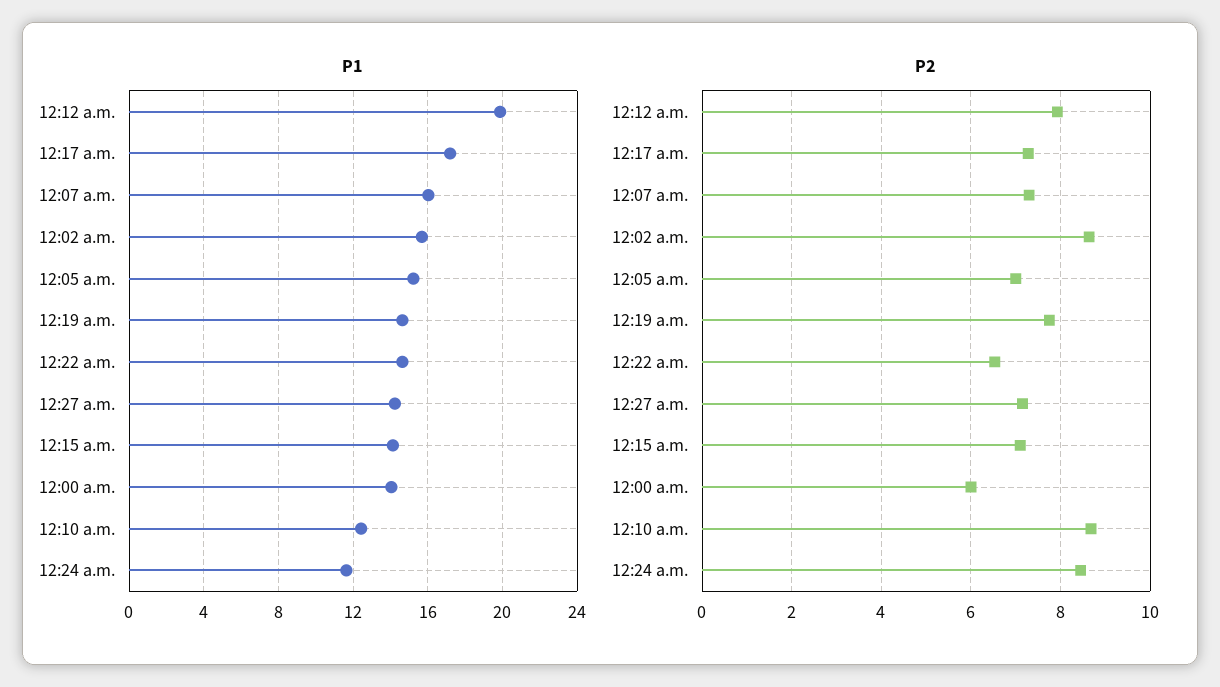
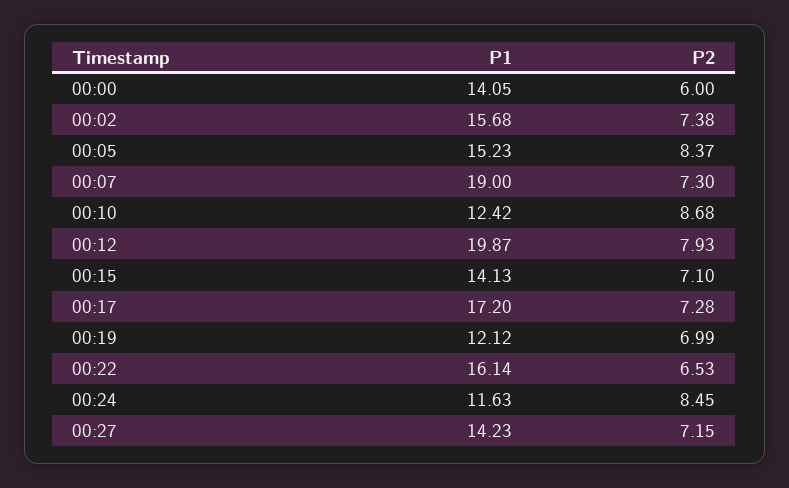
  {
    "P1": {
      "12:12 a.m.": 19.87,
      "12:17 a.m.": 17.2,
-     "12:07 a.m.": 16,
+     "12:07 a.m.": 19,
      "12:02 a.m.": 15.68,
      "12:05 a.m.": 15.23,
-     "12:19 a.m.": 14.5,
+     "12:19 a.m.": 12.12,
-     "12:22 a.m.": 14.5,
+     "12:22 a.m.": 16.14,
      "12:27 a.m.": 14.23,
      "12:15 a.m.": 14.13,
      "12:00 a.m.": 14.05,
      "12:10 a.m.": 12.42,
      "12:24 a.m.": 11.63
    },
    "P2": {
      "12:12 a.m.": 7.93,
      "12:17 a.m.": 7.28,
      "12:07 a.m.": 7.3,
-     "12:02 a.m.": 8.6,
+     "12:02 a.m.": 7.38,
-     "12:05 a.m.": 7,
+     "12:05 a.m.": 8.37,
-     "12:19 a.m.": 7.8,
+     "12:19 a.m.": 6.99,
      "12:22 a.m.": 6.53,
      "12:27 a.m.": 7.15,
      "12:15 a.m.": 7.1,
      "12:00 a.m.": 6,
      "12:10 a.m.": 8.68,
      "12:24 a.m.": 8.45
    }
  }

